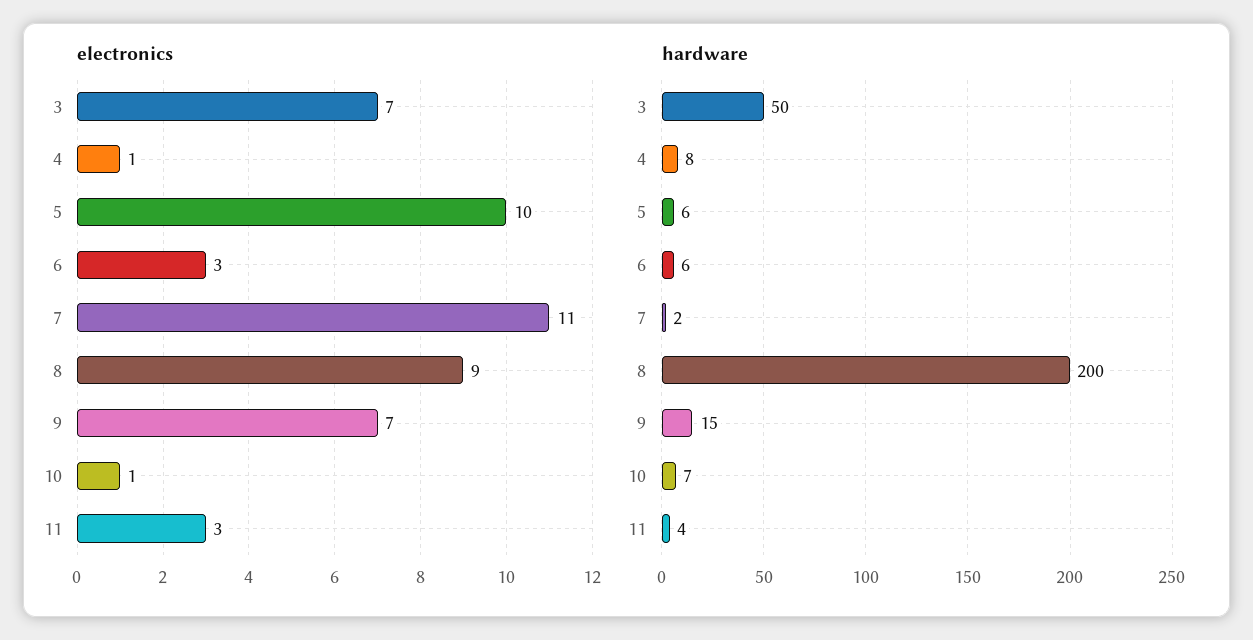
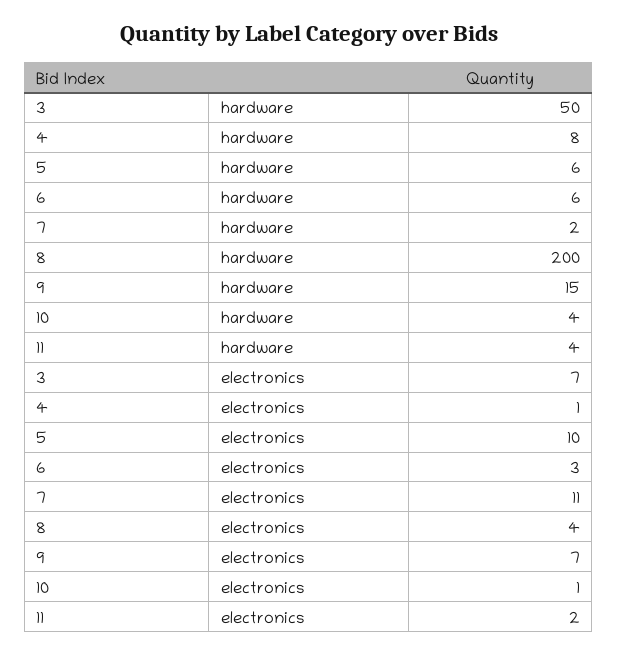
  {
    "electronics": {
      "3": 7,
      "4": 1,
      "5": 10,
      "6": 3,
      "7": 11,
-     "8": 9,
+     "8": 4,
      "9": 7,
      "10": 1,
-     "11": 3
+     "11": 2
    },
    "hardware": {
      "3": 50,
      "4": 8,
      "5": 6,
      "6": 6,
      "7": 2,
      "8": 200,
      "9": 15,
-     "10": 7,
+     "10": 4,
      "11": 4
    }
  }

